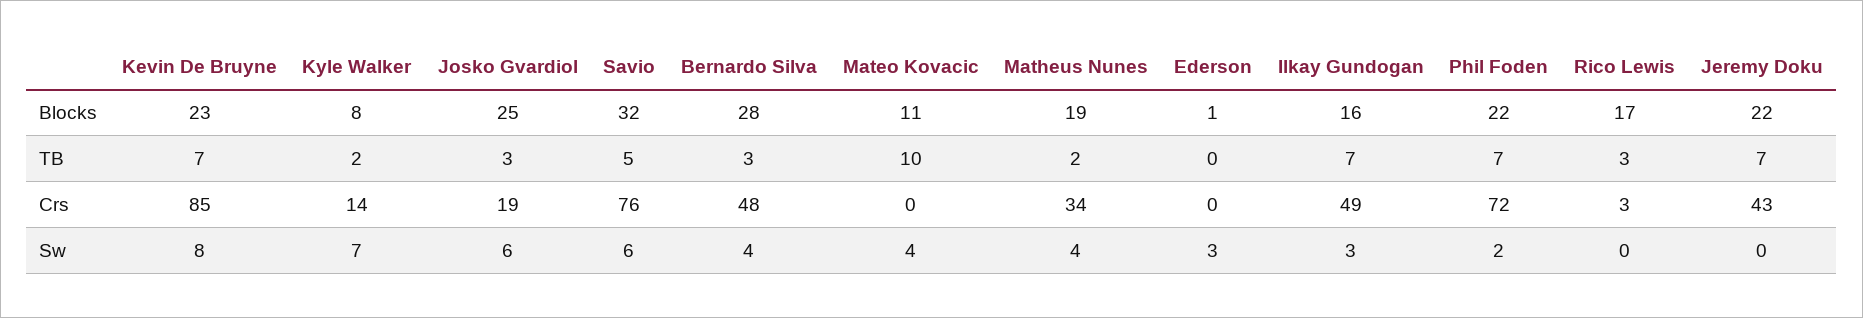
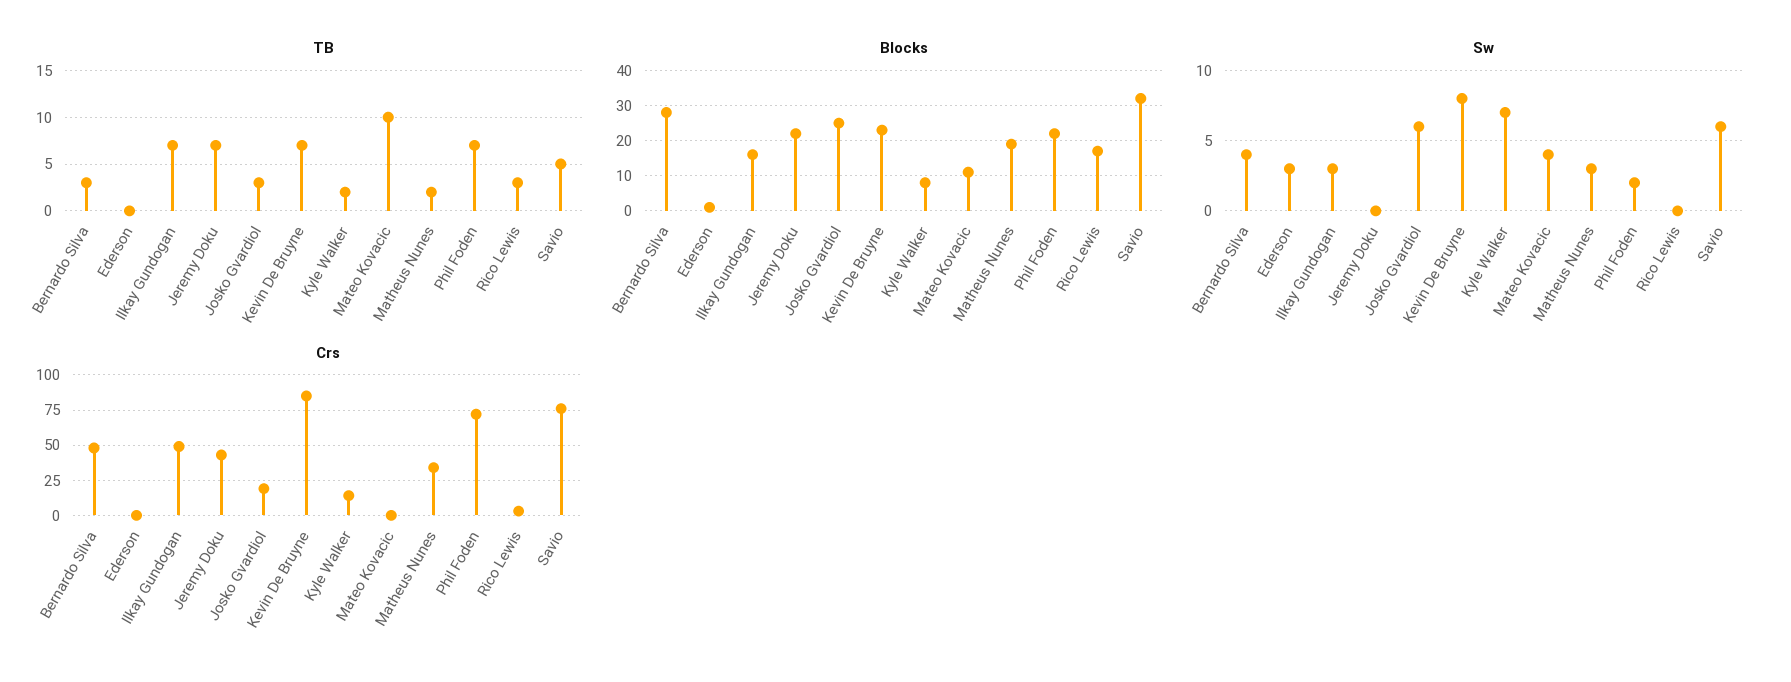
  {
    "Blocks": {
      "Kevin De Bruyne": 23,
      "Kyle Walker": 8,
      "Josko Gvardiol": 25,
      "Savio": 32,
      "Bernardo Silva": 28,
      "Mateo Kovacic": 11,
      "Matheus Nunes": 19,
      "Ederson": 1,
      "Ilkay Gundogan": 16,
      "Phil Foden": 22,
      "Rico Lewis": 17,
      "Jeremy Doku": 22
    },
    "TB": {
      "Kevin De Bruyne": 7,
      "Kyle Walker": 2,
      "Josko Gvardiol": 3,
      "Savio": 5,
      "Bernardo Silva": 3,
      "Mateo Kovacic": 10,
      "Matheus Nunes": 2,
      "Ederson": 0,
      "Ilkay Gundogan": 7,
      "Phil Foden": 7,
      "Rico Lewis": 3,
      "Jeremy Doku": 7
    },
    "Crs": {
      "Kevin De Bruyne": 85,
      "Kyle Walker": 14,
      "Josko Gvardiol": 19,
      "Savio": 76,
      "Bernardo Silva": 48,
      "Mateo Kovacic": 0,
      "Matheus Nunes": 34,
      "Ederson": 0,
      "Ilkay Gundogan": 49,
      "Phil Foden": 72,
      "Rico Lewis": 3,
      "Jeremy Doku": 43
    },
    "Sw": {
      "Kevin De Bruyne": 8,
      "Kyle Walker": 7,
      "Josko Gvardiol": 6,
      "Savio": 6,
      "Bernardo Silva": 4,
      "Mateo Kovacic": 4,
-     "Matheus Nunes": 4,
+     "Matheus Nunes": 3,
      "Ederson": 3,
      "Ilkay Gundogan": 3,
      "Phil Foden": 2,
      "Rico Lewis": 0,
      "Jeremy Doku": 0
    }
  }

